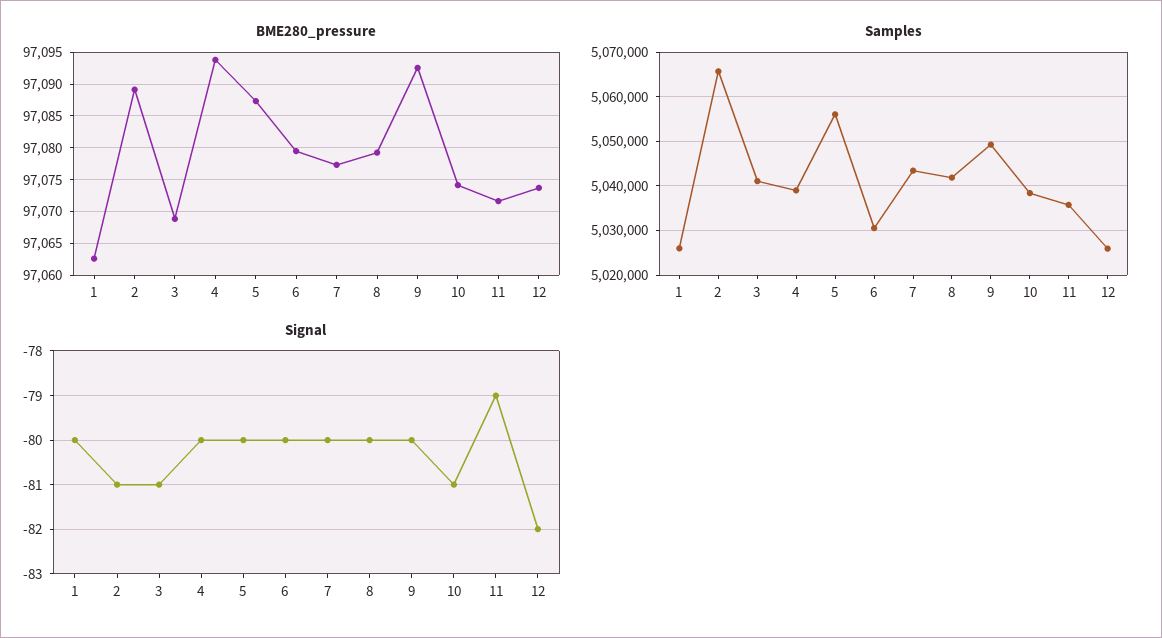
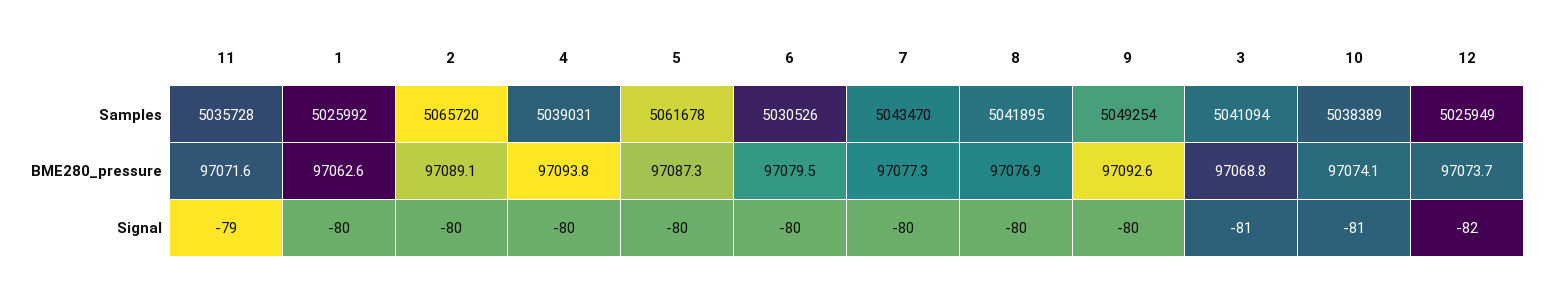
  {
    "BME280_pressure": {
      "1": 97062.6,
      "2": 97089.1,
      "3": 97068.8,
      "4": 97093.8,
      "5": 97087.3,
      "6": 97079.5,
      "7": 97077.3,
-     "8": 97079,
+     "8": 97076.9,
      "9": 97092.6,
      "10": 97074.1,
      "11": 97071.6,
      "12": 97073.7
    },
    "Samples": {
      "1": 5025992,
      "2": 5065720,
      "3": 5041094,
      "4": 5039031,
-     "5": 5056000,
+     "5": 5061678,
      "6": 5030526,
      "7": 5043470,
      "8": 5041895,
      "9": 5049254,
      "10": 5038389,
      "11": 5035728,
      "12": 5025949
    },
    "Signal": {
      "1": -80,
-     "2": -81,
+     "2": -80,
      "3": -81,
      "4": -80,
      "5": -80,
      "6": -80,
      "7": -80,
      "8": -80,
      "9": -80,
      "10": -81,
      "11": -79,
      "12": -82
    }
  }

